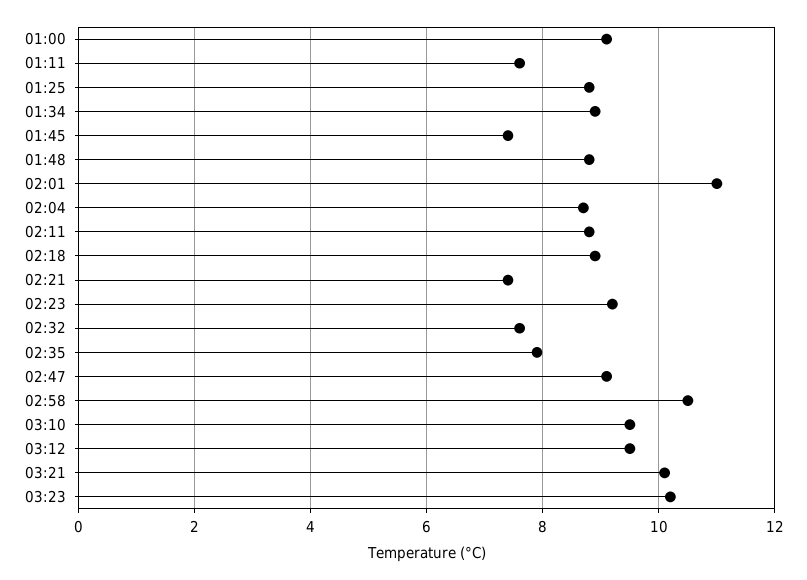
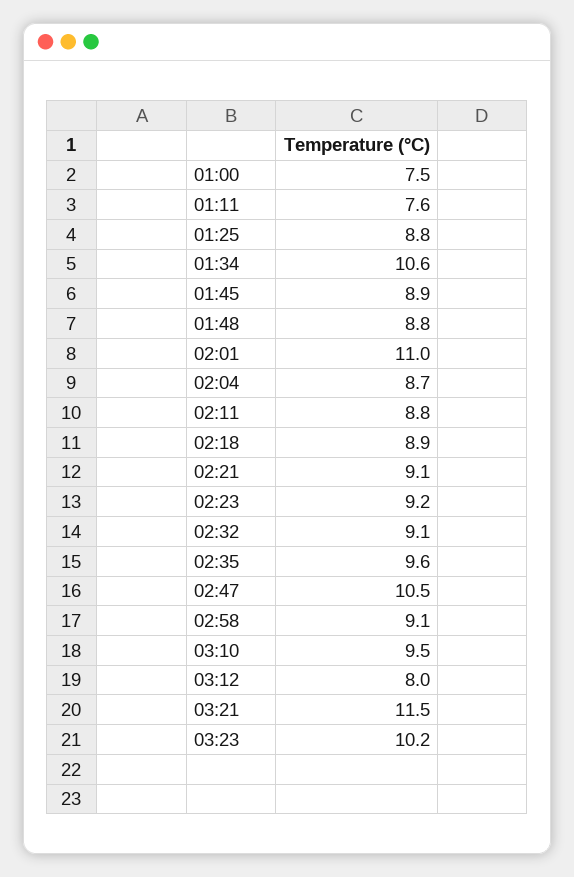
  {
-   "01:00": 9,
+   "01:00": 7.5,
    "01:11": 7.6,
    "01:25": 8.8,
-   "01:34": 9,
+   "01:34": 10.6,
-   "01:45": 7.5,
+   "01:45": 8.9,
    "01:48": 8.8,
    "02:01": 11,
    "02:04": 8.7,
    "02:11": 8.8,
    "02:18": 8.9,
-   "02:21": 7.5,
+   "02:21": 9.1,
    "02:23": 9.2,
-   "02:32": 7.5,
+   "02:32": 9.1,
-   "02:35": 8,
+   "02:35": 9.6,
-   "02:47": 9,
+   "02:47": 10.5,
-   "02:58": 10.5,
+   "02:58": 9.1,
    "03:10": 9.5,
-   "03:12": 9.5,
+   "03:12": 8,
-   "03:21": 10,
+   "03:21": 11.5,
    "03:23": 10.2
  }

